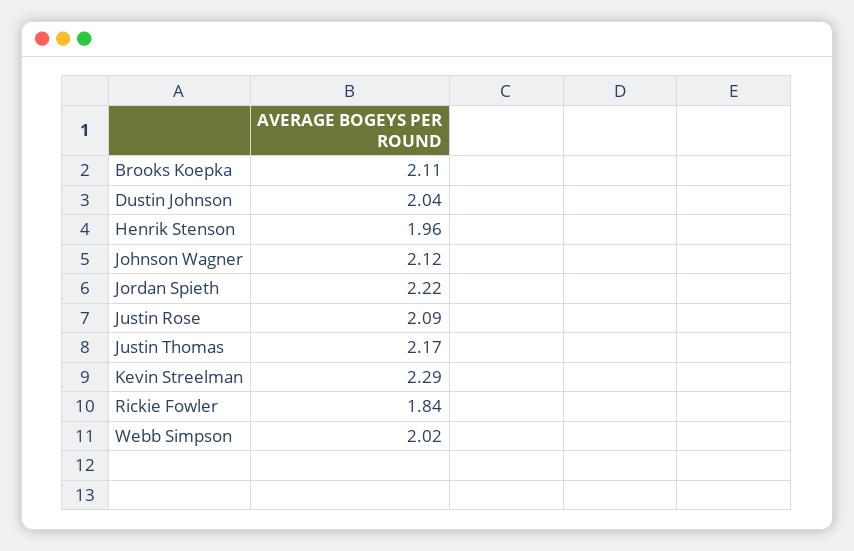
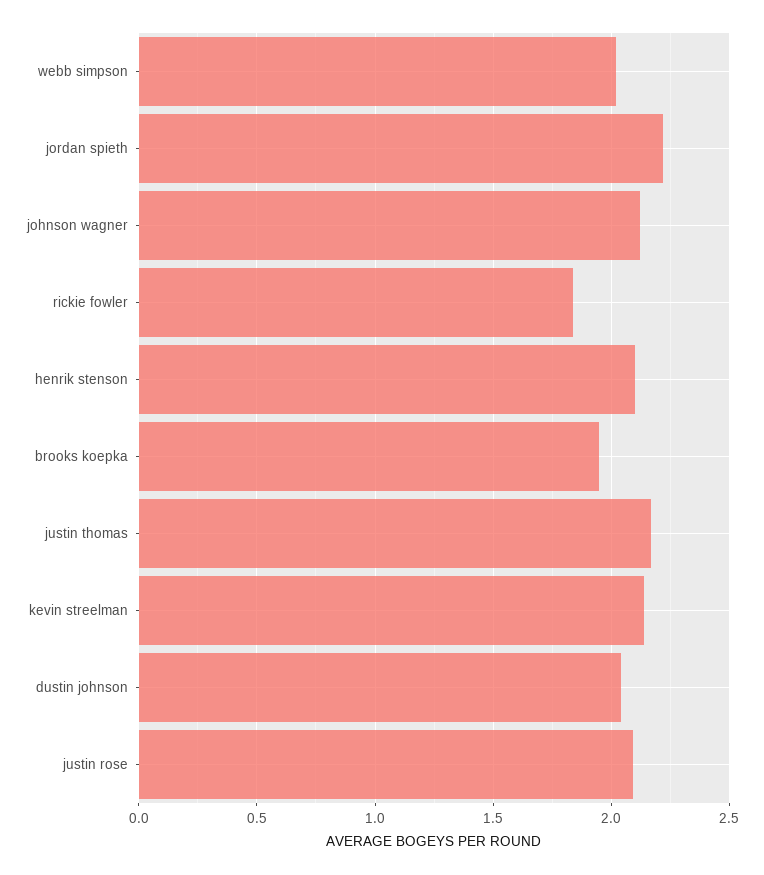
  {
-   "Brooks Koepka": 2.11,
+   "Brooks Koepka": 1.95,
    "Dustin Johnson": 2.04,
-   "Henrik Stenson": 1.96,
+   "Henrik Stenson": 2.1,
    "Johnson Wagner": 2.12,
    "Jordan Spieth": 2.22,
    "Justin Rose": 2.09,
    "Justin Thomas": 2.17,
-   "Kevin Streelman": 2.29,
+   "Kevin Streelman": 2.15,
    "Rickie Fowler": 1.84,
    "Webb Simpson": 2.02
  }

